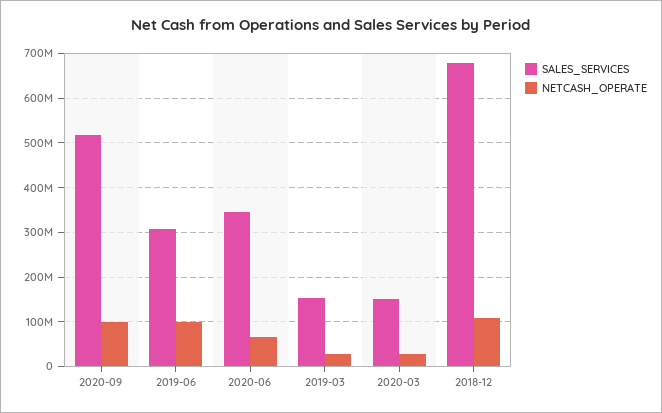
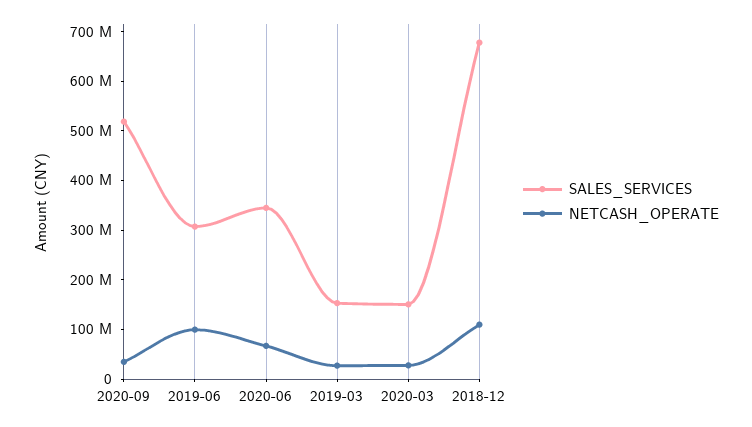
  {
    "SALES_SERVICES": {
      "2020-09": 520000000,
      "2019-06": 300000000,
      "2020-06": 340000000,
      "2019-03": 160000000,
      "2020-03": 160000000,
      "2018-12": 680000000
    },
    "NETCASH_OPERATE": {
-     "2020-09": 100000000,
+     "2020-09": 40000000,
      "2019-06": 100000000,
      "2020-06": 60000000,
      "2019-03": 20000000,
      "2020-03": 20000000,
      "2018-12": 100000000
    }
  }

